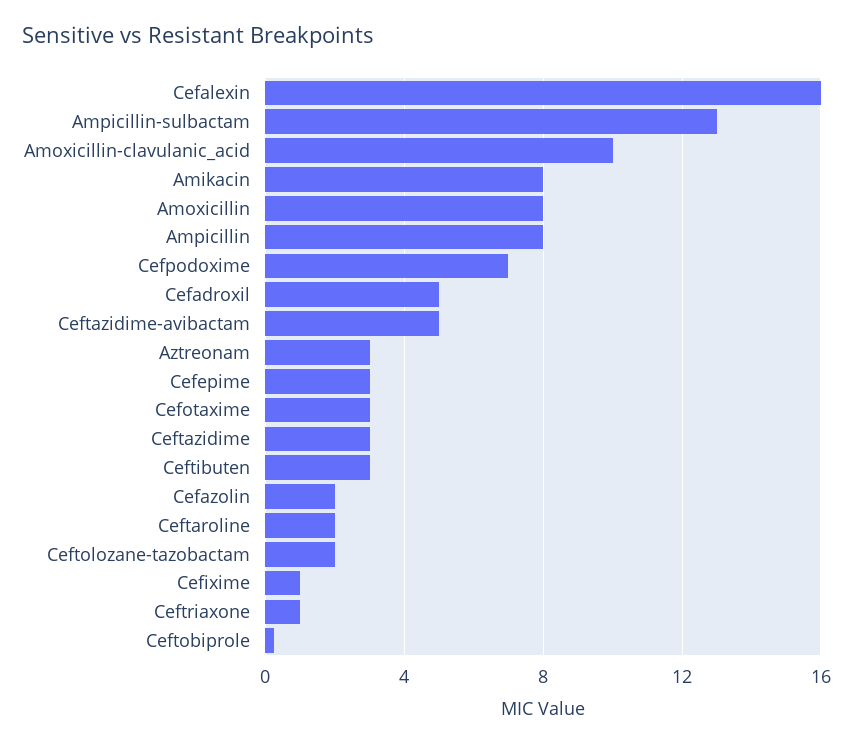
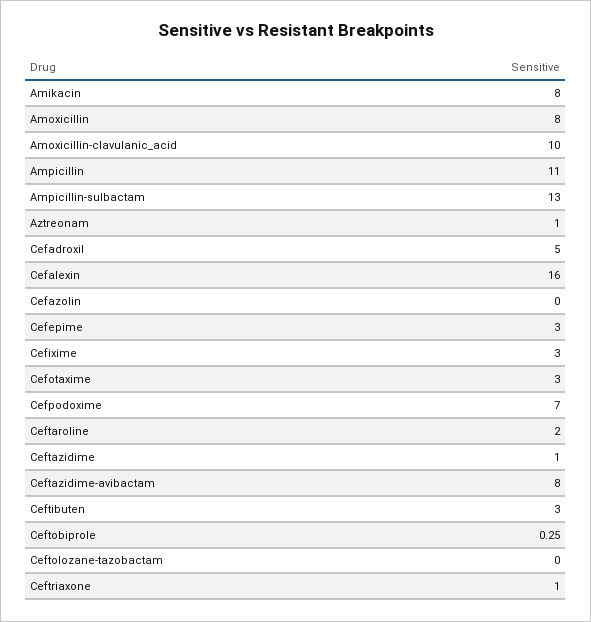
  {
    "Cefalexin": 16,
    "Ampicillin-sulbactam": 13,
    "Amoxicillin-clavulanic_acid": 10,
    "Amikacin": 8,
    "Amoxicillin": 8,
-   "Ampicillin": 8,
+   "Ampicillin": 11,
    "Cefpodoxime": 7,
    "Cefadroxil": 5,
-   "Ceftazidime-avibactam": 5,
+   "Ceftazidime-avibactam": 8,
-   "Aztreonam": 3,
+   "Aztreonam": 1,
    "Cefepime": 3,
    "Cefotaxime": 3,
-   "Ceftazidime": 3,
+   "Ceftazidime": 1,
    "Ceftibuten": 3,
-   "Cefazolin": 2,
+   "Cefazolin": 0,
    "Ceftaroline": 2,
-   "Ceftolozane-tazobactam": 2,
+   "Ceftolozane-tazobactam": 0,
-   "Cefixime": 1,
+   "Cefixime": 3,
    "Ceftriaxone": 1,
    "Ceftobiprole": 0.25
  }

